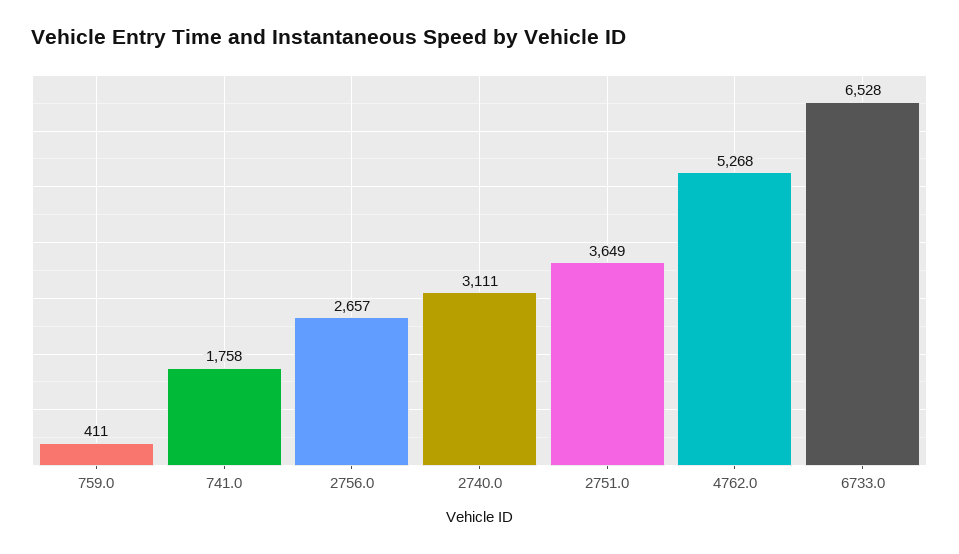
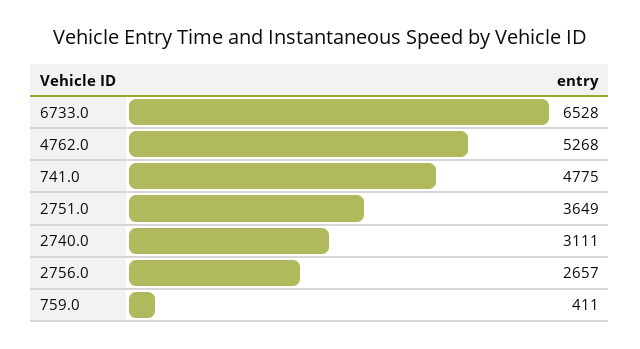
  {
    "759.0": 411,
-   "741.0": 1758,
+   "741.0": 4775,
    "2756.0": 2657,
    "2740.0": 3111,
    "2751.0": 3649,
    "4762.0": 5268,
    "6733.0": 6528
  }

